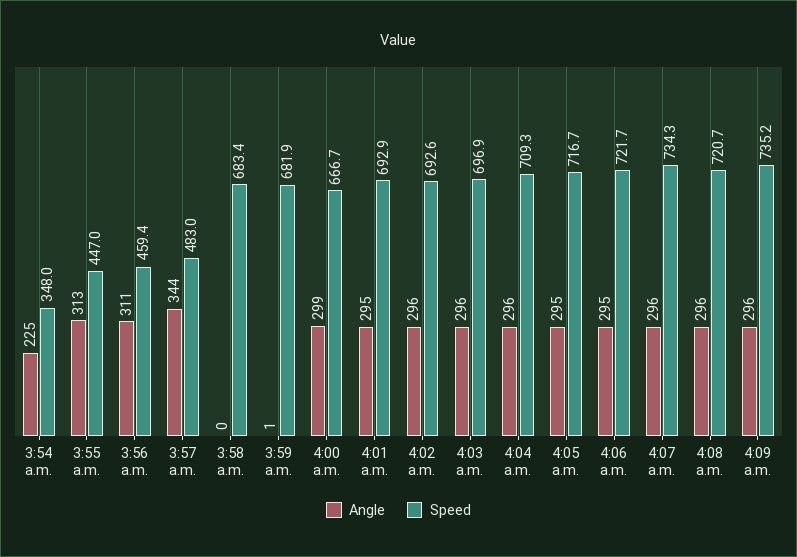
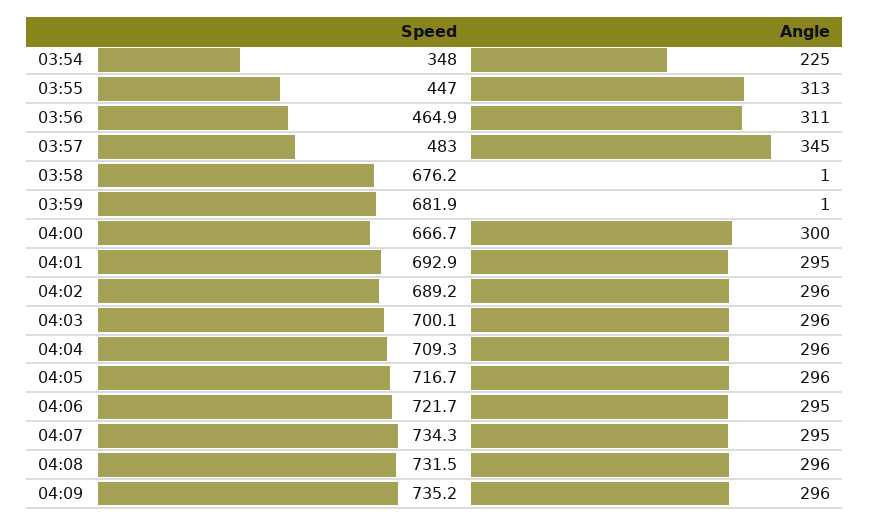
  {
    "Angle": {
      "3:54 a.m.": 225,
      "3:55 a.m.": 313,
      "3:56 a.m.": 311,
-     "3:57 a.m.": 344,
+     "3:57 a.m.": 345,
-     "3:58 a.m.": 0,
+     "3:58 a.m.": 1,
      "3:59 a.m.": 1,
-     "4:00 a.m.": 299,
+     "4:00 a.m.": 300,
      "4:01 a.m.": 295,
      "4:02 a.m.": 296,
      "4:03 a.m.": 296,
      "4:04 a.m.": 296,
-     "4:05 a.m.": 295,
+     "4:05 a.m.": 296,
      "4:06 a.m.": 295,
-     "4:07 a.m.": 296,
+     "4:07 a.m.": 295,
      "4:08 a.m.": 296,
      "4:09 a.m.": 296
    },
    "Speed": {
      "3:54 a.m.": 348,
      "3:55 a.m.": 447,
-     "3:56 a.m.": 459.4,
+     "3:56 a.m.": 464.9,
      "3:57 a.m.": 483,
-     "3:58 a.m.": 683.4,
+     "3:58 a.m.": 676.2,
      "3:59 a.m.": 681.9,
      "4:00 a.m.": 666.7,
      "4:01 a.m.": 692.9,
-     "4:02 a.m.": 692.6,
+     "4:02 a.m.": 689.2,
-     "4:03 a.m.": 696.9,
+     "4:03 a.m.": 700.1,
      "4:04 a.m.": 709.3,
      "4:05 a.m.": 716.7,
      "4:06 a.m.": 721.7,
      "4:07 a.m.": 734.3,
-     "4:08 a.m.": 720.7,
+     "4:08 a.m.": 731.5,
      "4:09 a.m.": 735.2
    }
  }

